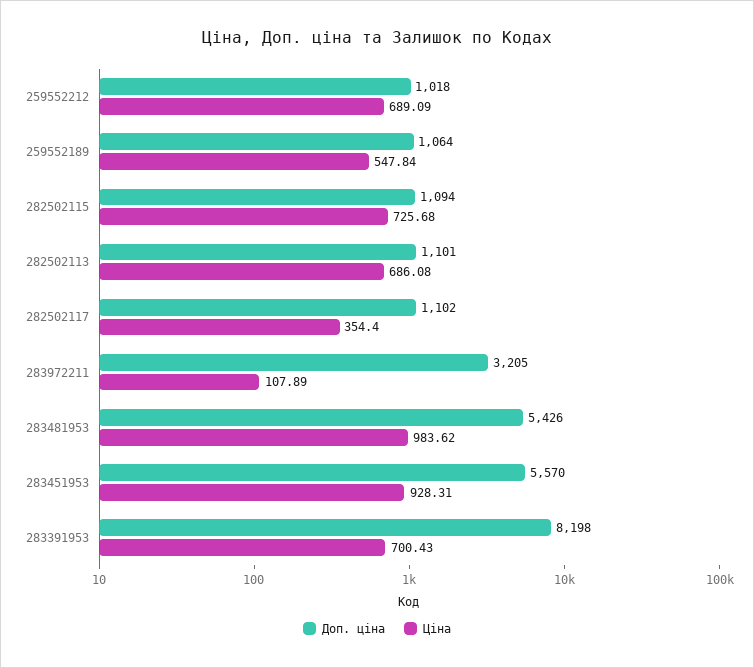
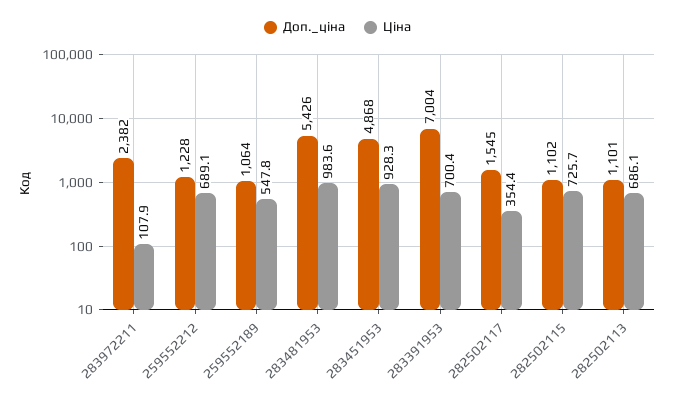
  {
    "Доп. ціна": {
-     "259552212": 1018,
+     "259552212": 1228,
      "259552189": 1064,
-     "282502115": 1094,
+     "282502115": 1102,
      "282502113": 1101,
-     "282502117": 1102,
+     "282502117": 1545,
-     "283972211": 3205,
+     "283972211": 2382,
      "283481953": 5426,
-     "283451953": 5570,
+     "283451953": 4868,
-     "283391953": 8198
+     "283391953": 7004
    },
    "Ціна": {
      "259552212": 689.09,
      "259552189": 547.84,
      "282502115": 725.68,
      "282502113": 686.08,
      "282502117": 354.4,
      "283972211": 107.89,
      "283481953": 983.62,
      "283451953": 928.31,
      "283391953": 700.43
    }
  }

